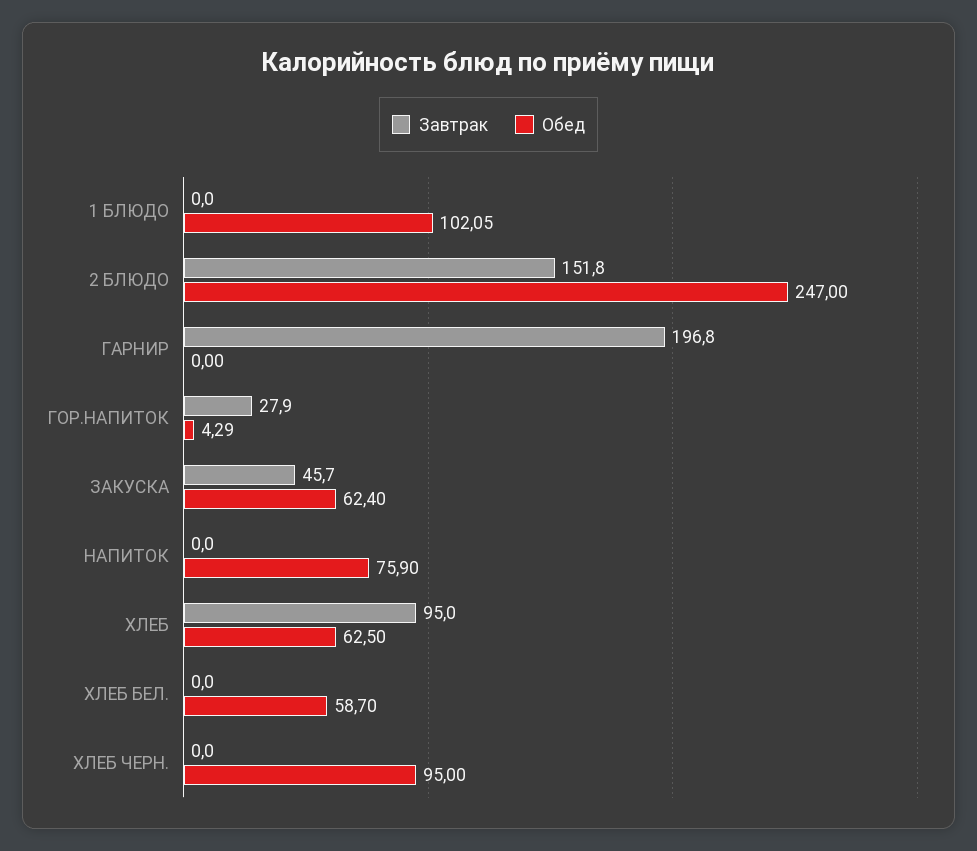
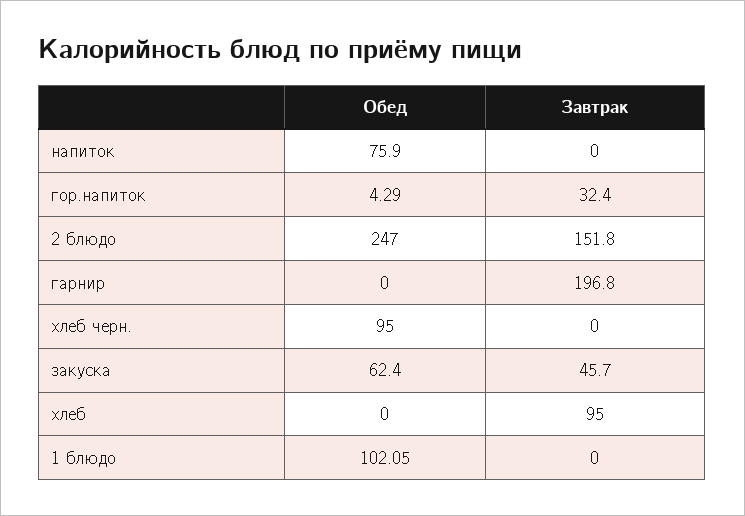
  {
    "Завтрак": {
      "1 БЛЮДО": 0,
      "2 БЛЮДО": 151.8,
      "ГАРНИР": 196.8,
-     "ГОР.НАПИТОК": 27.9,
+     "ГОР.НАПИТОК": 32.4,
      "ЗАКУСКА": 45.7,
      "НАПИТОК": 0,
      "ХЛЕБ": 95,
-     "ХЛЕБ БЕЛ.": 0,
      "ХЛЕБ ЧЕРН.": 0
    },
    "Обед": {
      "1 БЛЮДО": 102.05,
      "2 БЛЮДО": 247,
      "ГАРНИР": 0,
      "ГОР.НАПИТОК": 4.29,
      "ЗАКУСКА": 62.4,
      "НАПИТОК": 75.9,
-     "ХЛЕБ": 62.5,
+     "ХЛЕБ": 0,
-     "ХЛЕБ БЕЛ.": 58.7,
      "ХЛЕБ ЧЕРН.": 95
    }
  }

